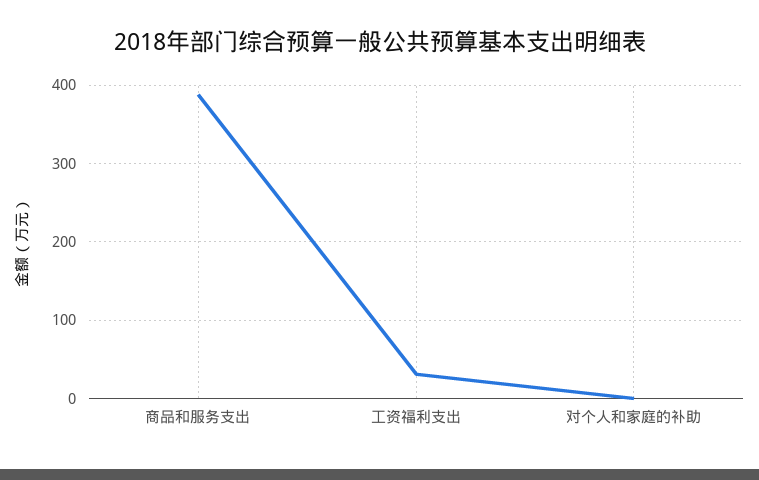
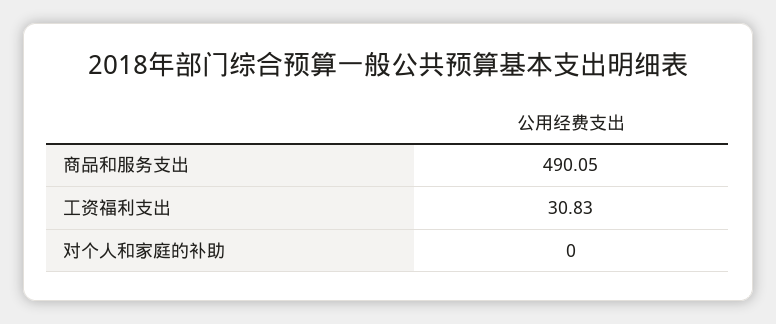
  {
-   "商品和服务支出": 390,
+   "商品和服务支出": 490.05,
    "工资福利支出": 30.83,
    "对个人和家庭的补助": 0
  }

